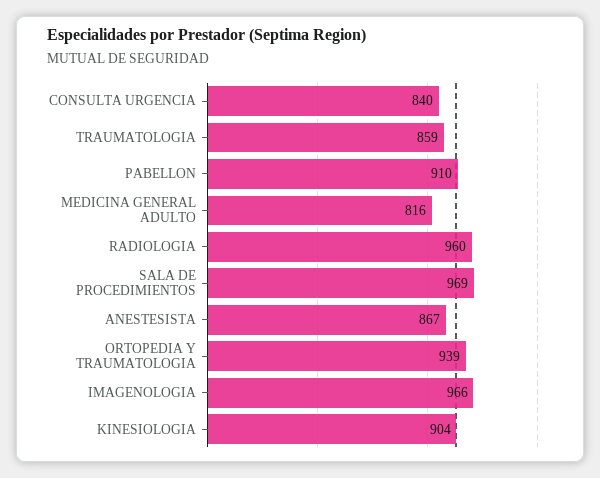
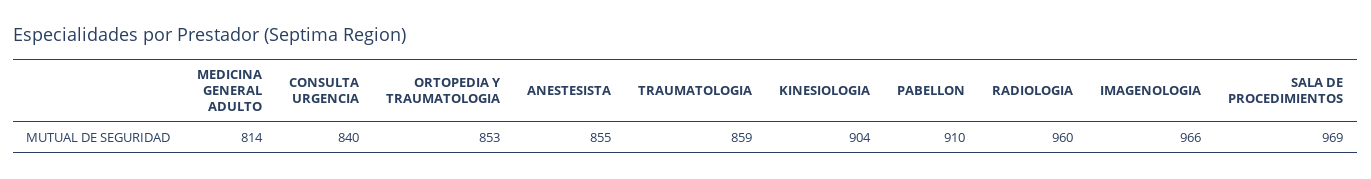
  {
    "CONSULTA URGENCIA": 840,
    "TRAUMATOLOGIA": 859,
    "PABELLON": 910,
-   "MEDICINA GENERAL ADULTO": 816,
+   "MEDICINA GENERAL ADULTO": 814,
    "RADIOLOGIA": 960,
    "SALA DE PROCEDIMIENTOS": 969,
-   "ANESTESISTA": 867,
+   "ANESTESISTA": 855,
-   "ORTOPEDIA Y TRAUMATOLOGIA": 939,
+   "ORTOPEDIA Y TRAUMATOLOGIA": 853,
    "IMAGENOLOGIA": 966,
    "KINESIOLOGIA": 904
  }

